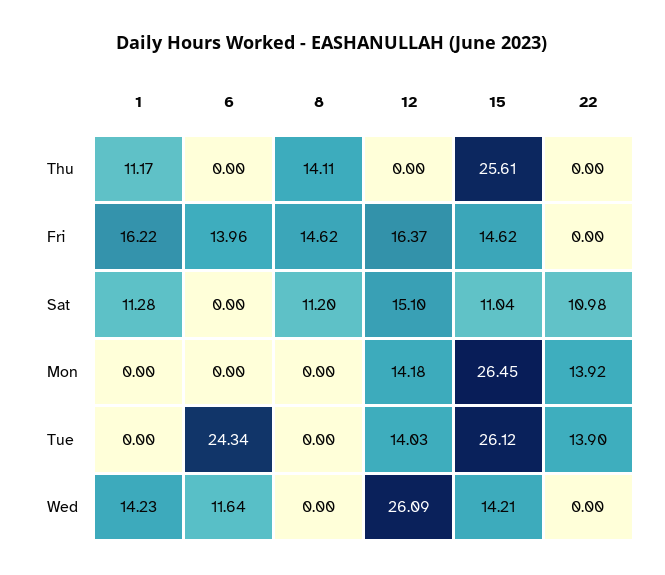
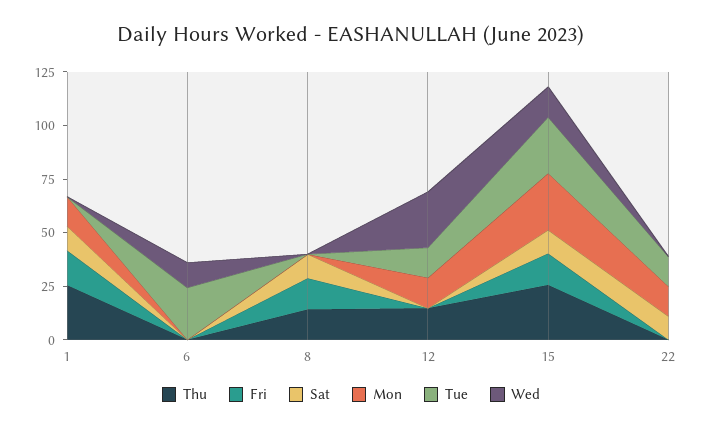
  {
    "Thu": {
-     "1": 11.17,
+     "1": 25,
      "6": 0,
      "8": 14.11,
-     "12": 0,
+     "12": 15,
      "15": 25.61,
      "22": 0
    },
    "Fri": {
      "1": 16.22,
-     "6": 13.96,
+     "6": 0,
      "8": 14.62,
-     "12": 16.37,
+     "12": 0,
      "15": 14.62,
      "22": 0
    },
    "Sat": {
      "1": 11.28,
      "6": 0,
      "8": 11.2,
-     "12": 15.1,
+     "12": 0,
      "15": 11.04,
      "22": 10.98
    },
    "Mon": {
-     "1": 0,
+     "1": 15,
      "6": 0,
      "8": 0,
      "12": 14.18,
      "15": 26.45,
      "22": 13.92
    },
    "Tue": {
      "1": 0,
      "6": 24.34,
      "8": 0,
      "12": 14.03,
      "15": 26.12,
      "22": 13.9
    },
    "Wed": {
-     "1": 14.23,
+     "1": 0,
      "6": 11.64,
      "8": 0,
      "12": 26.09,
      "15": 14.21,
      "22": 0
    }
  }

